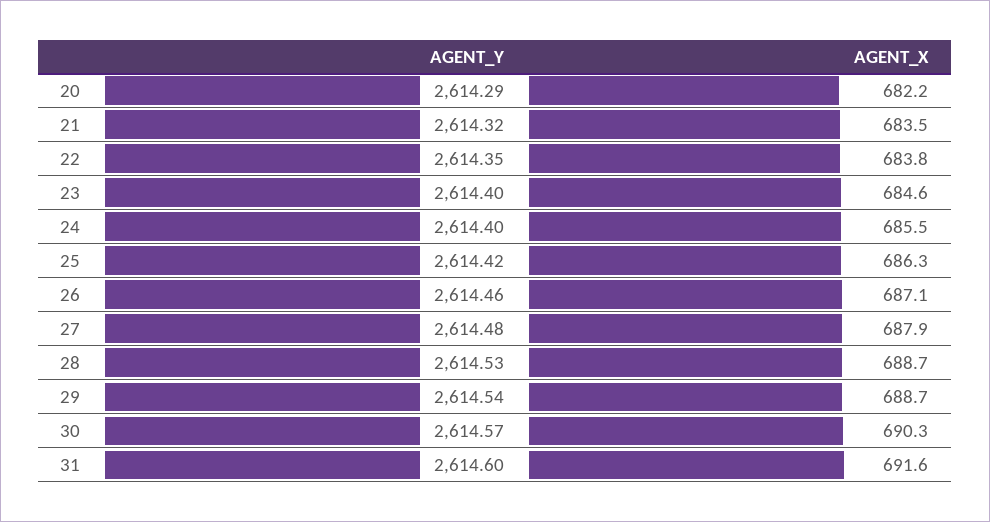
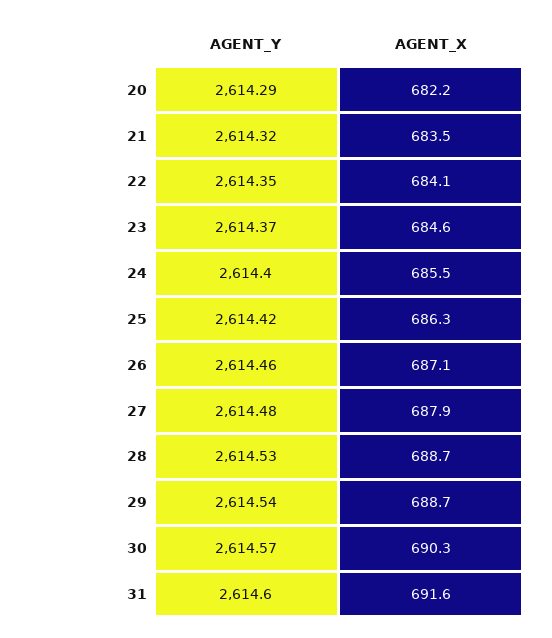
  {
    "AGENT_Y": {
      "20": 2614.29,
      "21": 2614.32,
      "22": 2614.35,
-     "23": 2614.4,
+     "23": 2614.37,
      "24": 2614.4,
      "25": 2614.42,
      "26": 2614.46,
      "27": 2614.48,
      "28": 2614.53,
      "29": 2614.54,
      "30": 2614.57,
      "31": 2614.6
    },
    "AGENT_X": {
      "20": 682.2,
      "21": 683.5,
-     "22": 683.8,
+     "22": 684.1,
      "23": 684.6,
      "24": 685.5,
      "25": 686.3,
      "26": 687.1,
      "27": 687.9,
      "28": 688.7,
      "29": 688.7,
      "30": 690.3,
      "31": 691.6
    }
  }

